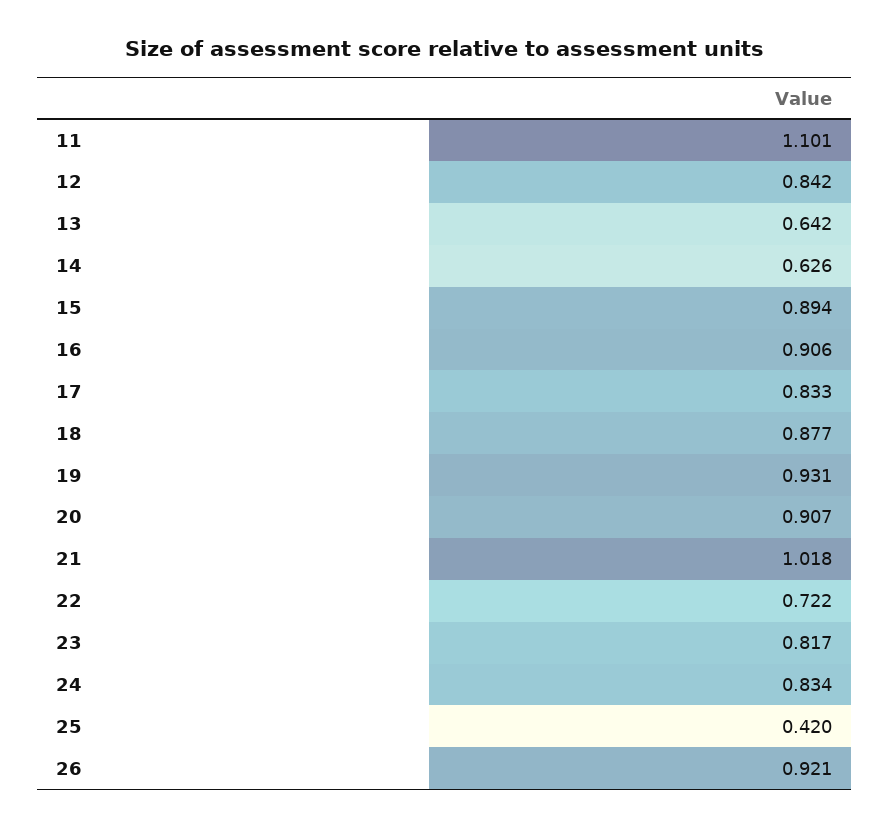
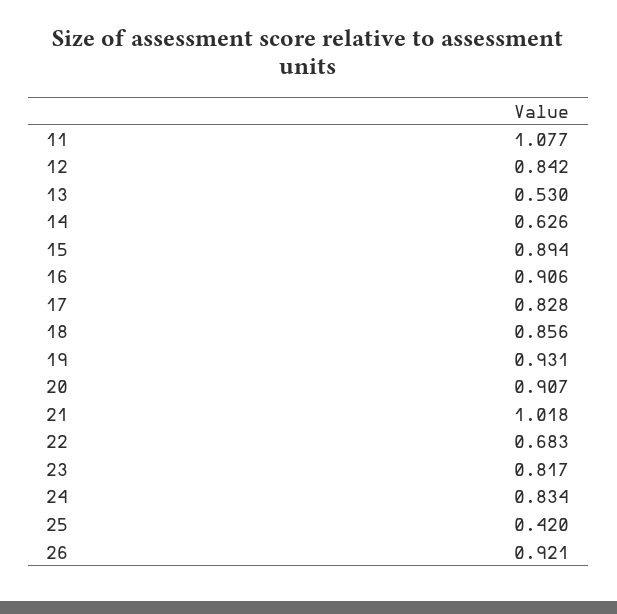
  {
-   "11": 1.101,
+   "11": 1.077,
    "12": 0.842,
-   "13": 0.642,
+   "13": 0.53,
    "14": 0.626,
    "15": 0.894,
    "16": 0.906,
-   "17": 0.833,
+   "17": 0.828,
-   "18": 0.877,
+   "18": 0.856,
    "19": 0.931,
    "20": 0.907,
    "21": 1.018,
-   "22": 0.722,
+   "22": 0.683,
    "23": 0.817,
    "24": 0.834,
    "25": 0.42,
    "26": 0.921
  }

